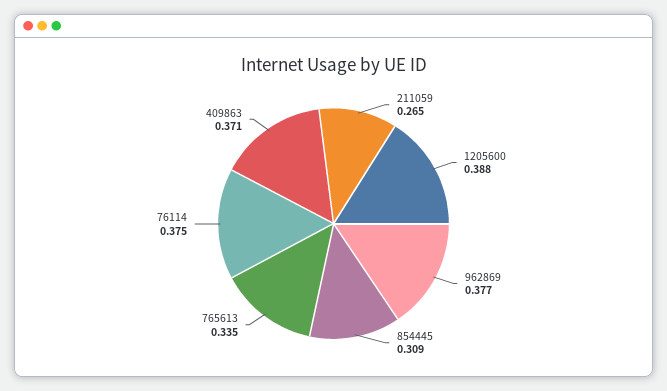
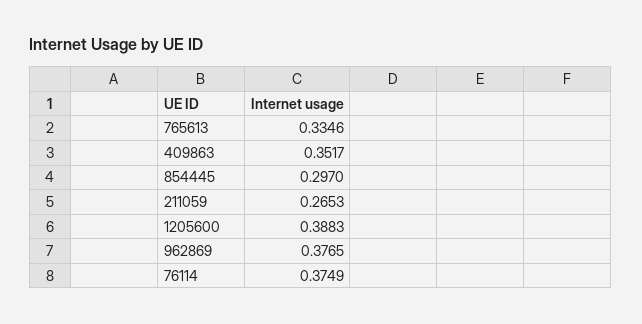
  {
    "211059": 0.2653,
    "1205600": 0.3883,
    "962869": 0.3765,
-   "854445": 0.309,
+   "854445": 0.297,
    "765613": 0.3346,
    "76114": 0.3749,
-   "409863": 0.371
+   "409863": 0.3517
  }

